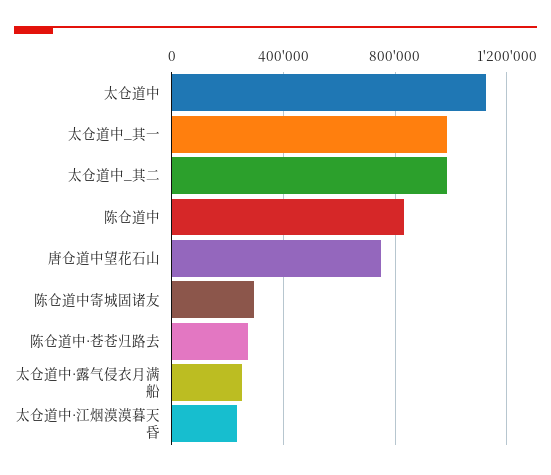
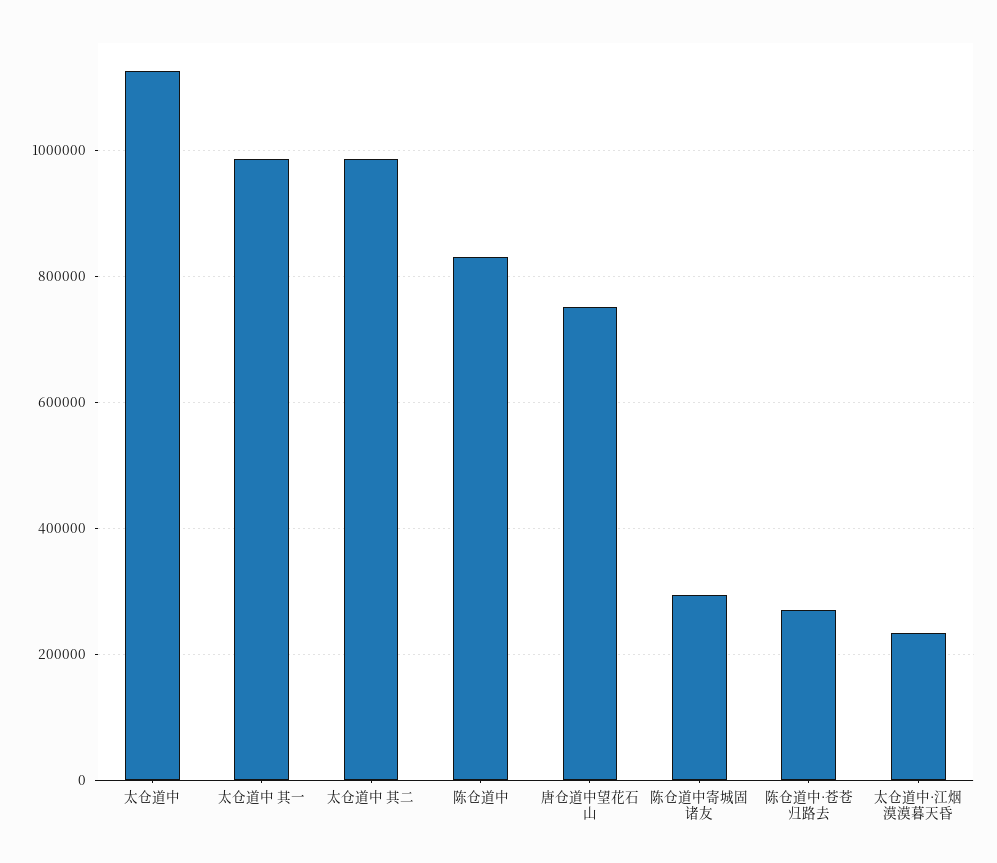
  {
    "太仓道中": 1120000,
    "太仓道中_其一": 980000,
    "太仓道中_其二": 980000,
    "陈仓道中": 840000,
    "唐仓道中望花石山": 760000,
    "陈仓道中寄城固诸友": 300000,
    "陈仓道中·苍苍归路去": 280000,
-   "太仓道中·露气侵衣月满船": 250000,
    "太仓道中·江烟漠漠暮天昏": 240000
  }

